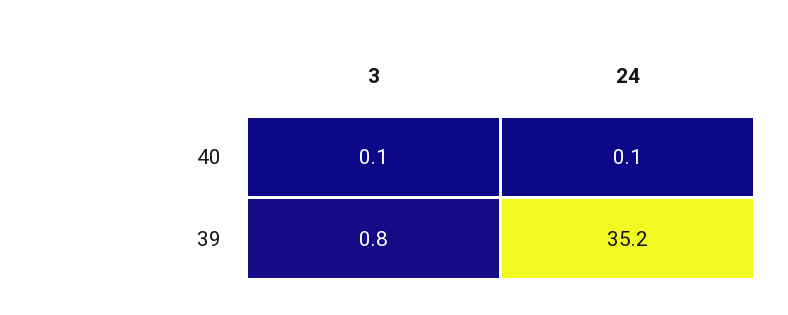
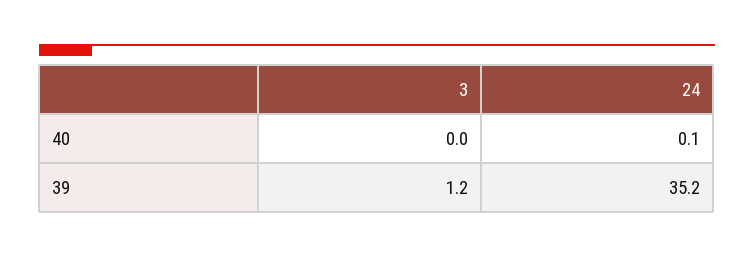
  {
    "3": {
-     "40": 0.1,
+     "40": 0,
-     "39": 0.8
+     "39": 1.2
    },
    "24": {
      "40": 0.1,
      "39": 35.2
    }
  }

